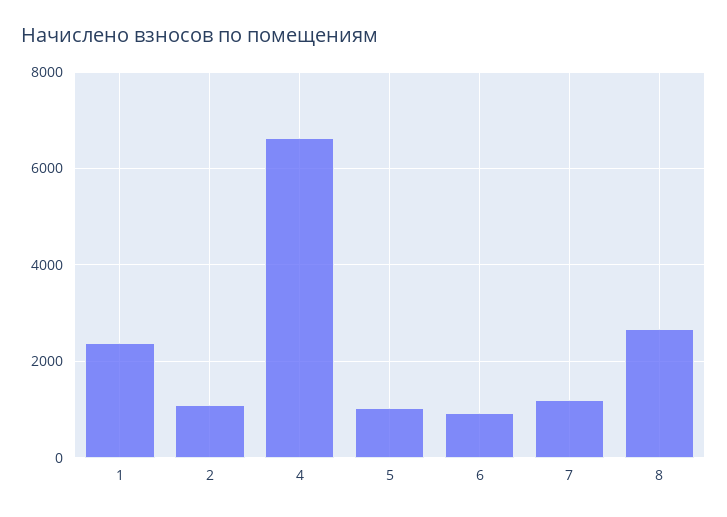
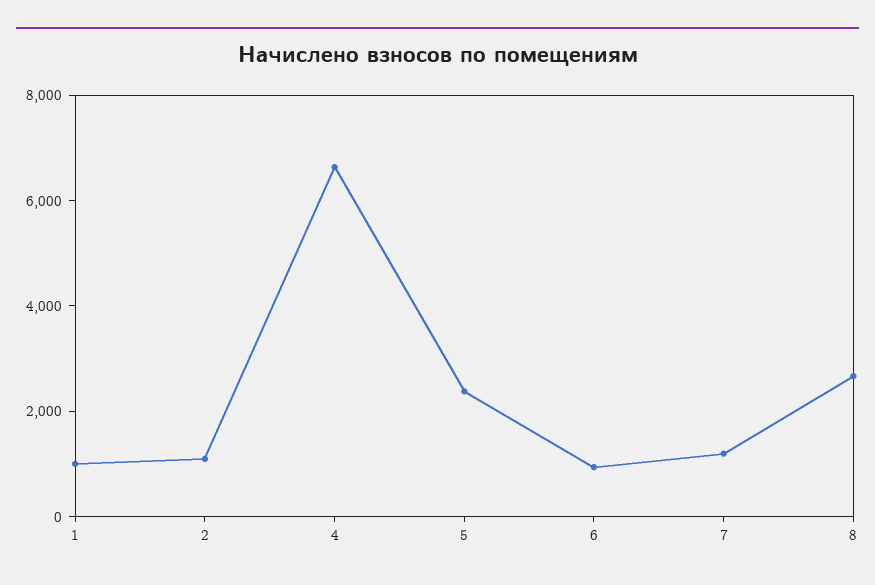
  {
-   "1": 2400,
+   "1": 1000,
    "2": 1000,
    "4": 6600,
-   "5": 1000,
+   "5": 2500,
    "6": 1000,
    "7": 1200,
    "8": 2600
  }

